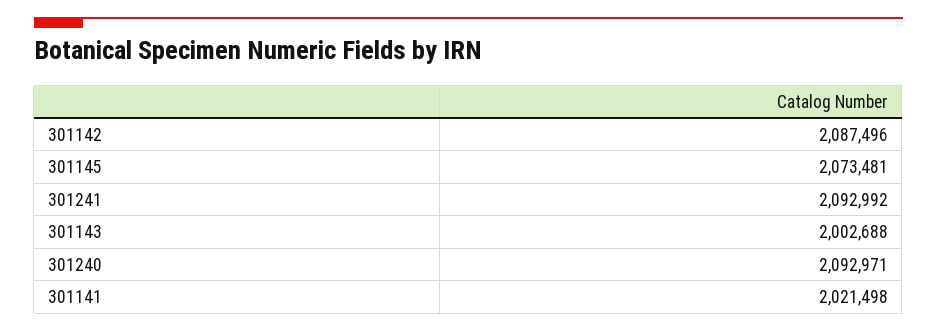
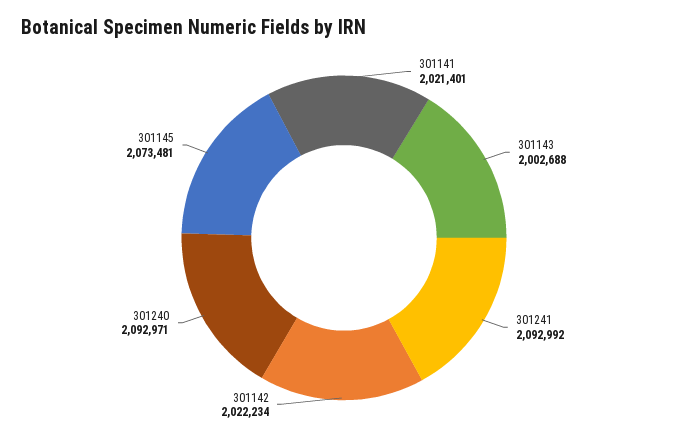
  {
-   "301142": 2087496,
+   "301142": 2022234,
    "301145": 2073481,
    "301241": 2092992,
    "301143": 2002688,
    "301240": 2092971,
-   "301141": 2021498
+   "301141": 2021401
  }

